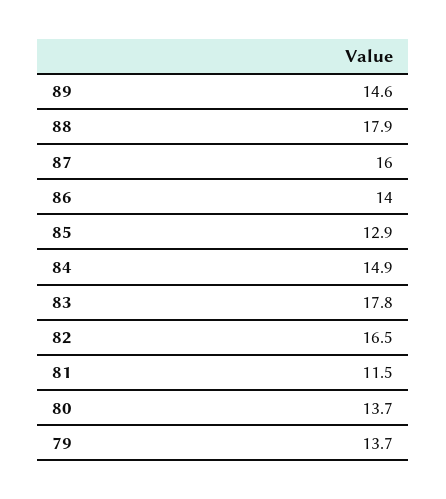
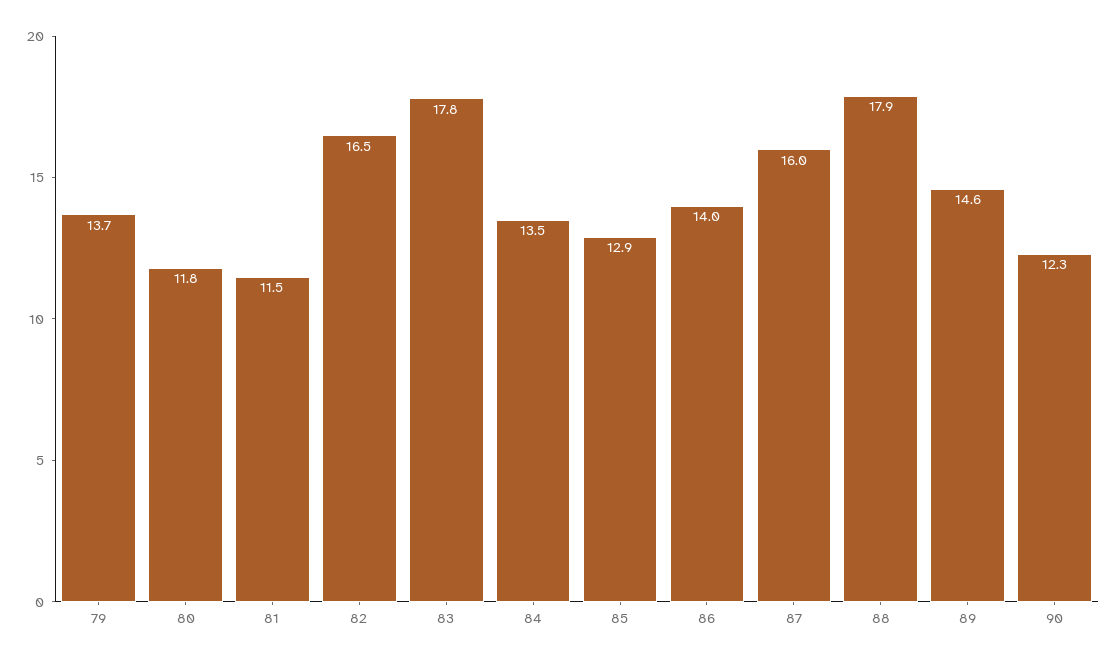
  {
    "89": 14.6,
    "88": 17.9,
    "87": 16,
    "86": 14,
    "85": 12.9,
-   "84": 14.9,
+   "84": 13.5,
    "83": 17.8,
    "82": 16.5,
    "81": 11.5,
-   "80": 13.7,
+   "80": 11.8,
-   "79": 13.7
+   "79": 13.7,
+   "90": 12.3
  }

